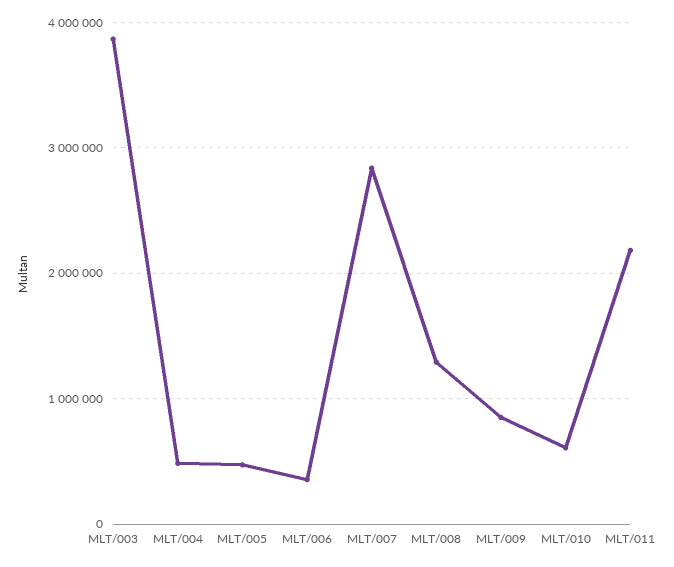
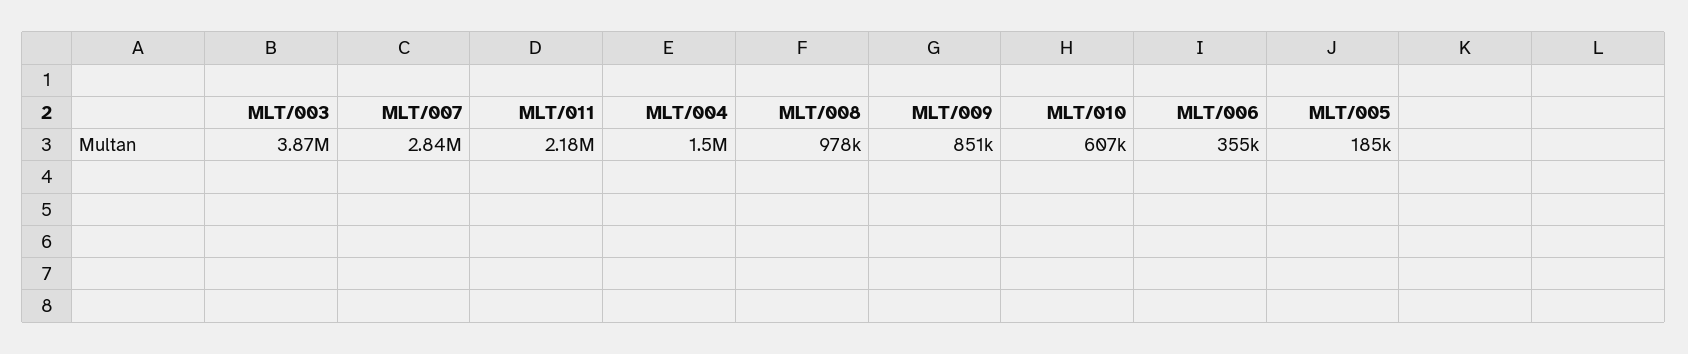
  {
    "MLT/003": 3870000,
-   "MLT/004": 500000,
+   "MLT/004": 1500000,
-   "MLT/005": 500000,
+   "MLT/005": 185000,
    "MLT/006": 355000,
    "MLT/007": 2840000,
-   "MLT/008": 1300000,
+   "MLT/008": 978000,
    "MLT/009": 851000,
    "MLT/010": 607000,
    "MLT/011": 2180000
  }

